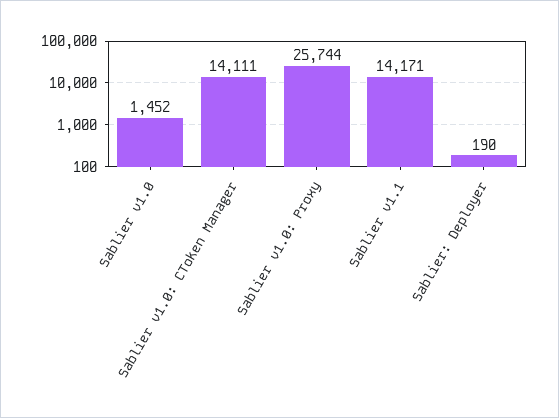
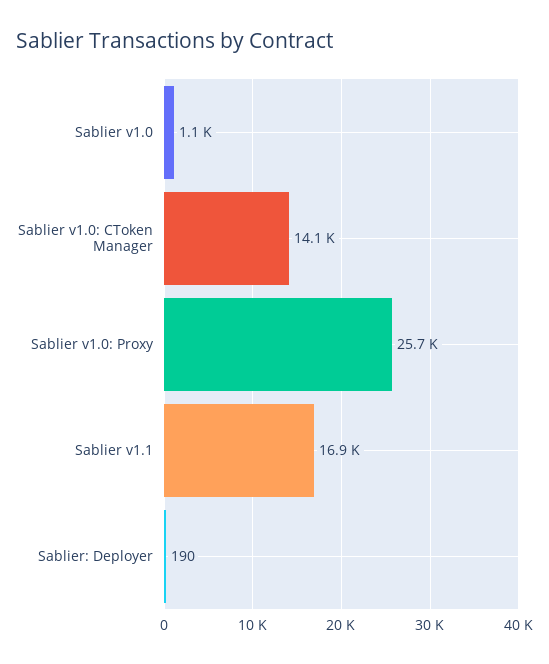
  {
-   "Sablier v1.0": 1452,
+   "Sablier v1.0": 1100,
    "Sablier v1.0: CToken Manager": 14111,
    "Sablier v1.0: Proxy": 25744,
-   "Sablier v1.1": 14171,
+   "Sablier v1.1": 16900,
    "Sablier: Deployer": 190
  }

